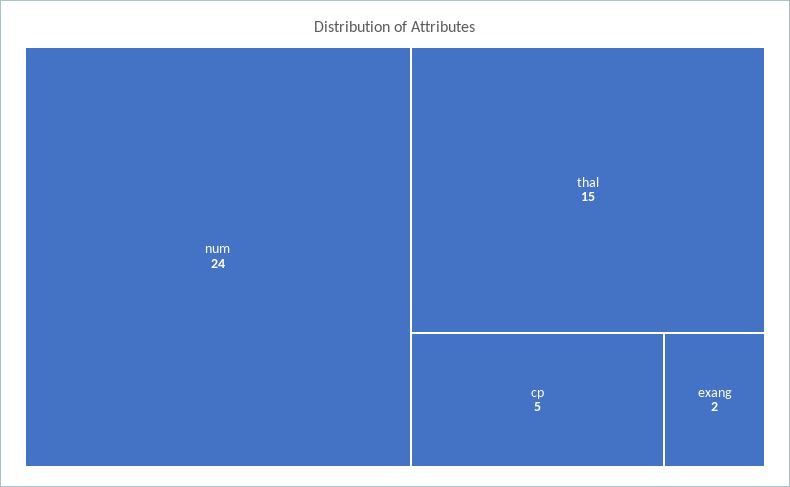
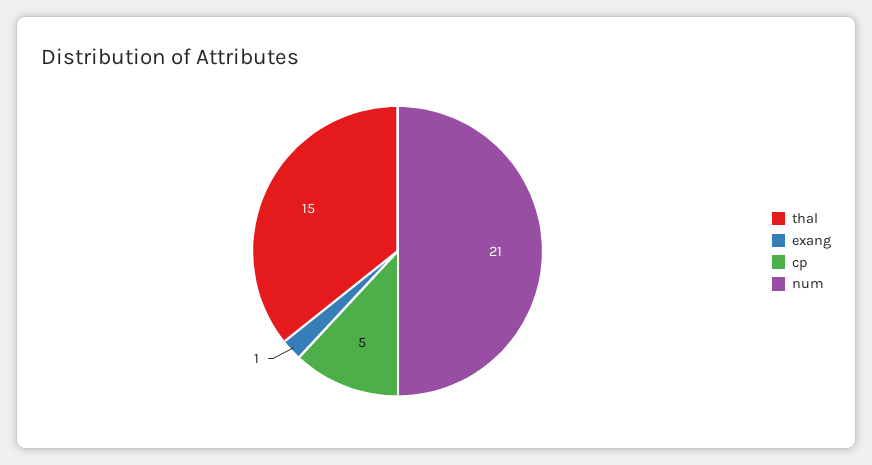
  {
-   "num": 24,
+   "num": 21,
    "thal": 15,
    "cp": 5,
-   "exang": 2
+   "exang": 1
  }

